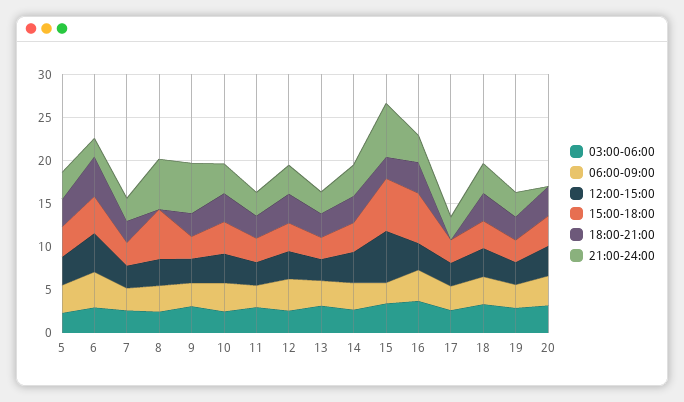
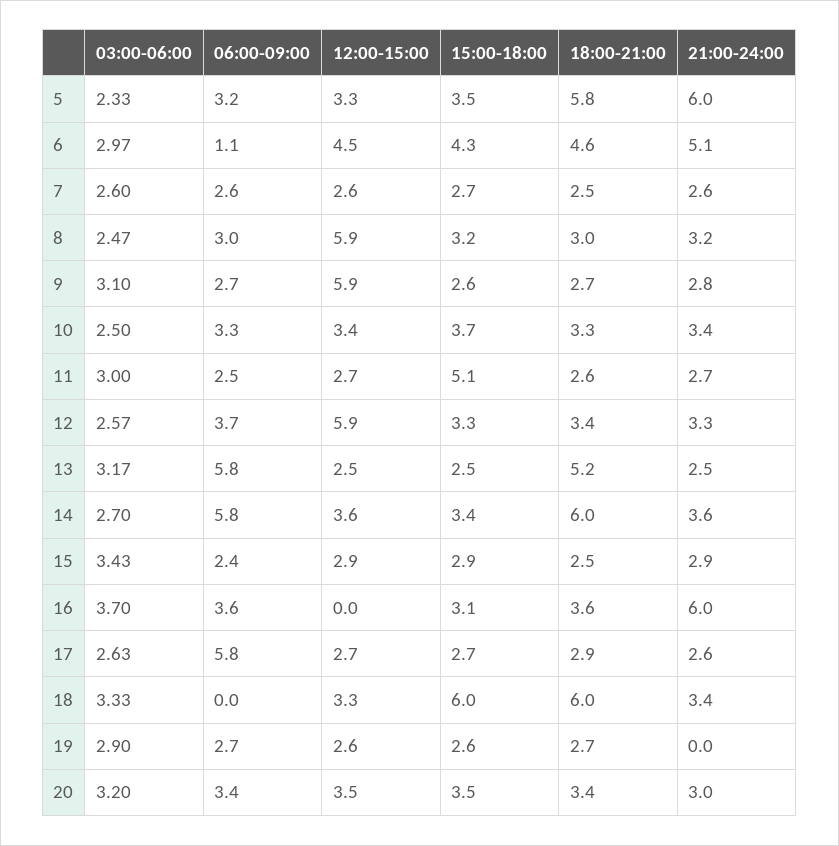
  {
    "03:00-06:00": {
      "5": 2.33,
      "6": 2.97,
      "7": 2.6,
      "8": 2.47,
      "9": 3.1,
      "10": 2.5,
      "11": 3,
      "12": 2.57,
      "13": 3.17,
      "14": 2.7,
      "15": 3.43,
      "16": 3.7,
      "17": 2.63,
      "18": 3.33,
      "19": 2.9,
      "20": 3.2
    },
    "06:00-09:00": {
      "5": 3.2,
-     "6": 4,
+     "6": 1.1,
      "7": 2.6,
      "8": 3,
      "9": 2.7,
      "10": 3.3,
      "11": 2.5,
      "12": 3.7,
-     "13": 3,
+     "13": 5.8,
-     "14": 3,
+     "14": 5.8,
      "15": 2.4,
      "16": 3.6,
-     "17": 3,
+     "17": 5.8,
-     "18": 3,
+     "18": 0,
      "19": 2.7,
      "20": 3.4
    },
    "12:00-15:00": {
      "5": 3.3,
      "6": 4.5,
      "7": 2.6,
-     "8": 3,
+     "8": 5.9,
-     "9": 3,
+     "9": 5.9,
      "10": 3.4,
      "11": 2.7,
-     "12": 3,
+     "12": 5.9,
      "13": 2.5,
      "14": 3.6,
-     "15": 6,
+     "15": 2.9,
-     "16": 3,
+     "16": 0,
      "17": 2.7,
      "18": 3.3,
      "19": 2.6,
      "20": 3.5
    },
    "15:00-18:00": {
      "5": 3.5,
      "6": 4.3,
      "7": 2.7,
-     "8": 6,
+     "8": 3.2,
      "9": 2.6,
      "10": 3.7,
-     "11": 3,
+     "11": 5.1,
      "12": 3.3,
      "13": 2.5,
      "14": 3.4,
-     "15": 6,
+     "15": 2.9,
-     "16": 6,
+     "16": 3.1,
      "17": 2.7,
-     "18": 3,
+     "18": 6,
      "19": 2.6,
      "20": 3.5
    },
    "18:00-21:00": {
-     "5": 3,
+     "5": 5.8,
      "6": 4.6,
      "7": 2.5,
-     "8": 0,
+     "8": 3,
      "9": 2.7,
      "10": 3.3,
      "11": 2.6,
      "12": 3.4,
-     "13": 3,
+     "13": 5.2,
-     "14": 3,
+     "14": 6,
      "15": 2.5,
      "16": 3.6,
-     "17": 0,
+     "17": 2.9,
-     "18": 3,
+     "18": 6,
      "19": 2.7,
      "20": 3.4
    },
    "21:00-24:00": {
-     "5": 3,
+     "5": 6,
-     "6": 2,
+     "6": 5.1,
      "7": 2.6,
-     "8": 6,
+     "8": 3.2,
-     "9": 6,
+     "9": 2.8,
      "10": 3.4,
      "11": 2.7,
      "12": 3.3,
      "13": 2.5,
      "14": 3.6,
-     "15": 6,
+     "15": 2.9,
-     "16": 3,
+     "16": 6,
      "17": 2.6,
      "18": 3.4,
-     "19": 3,
+     "19": 0,
-     "20": 0
+     "20": 3
    }
  }

